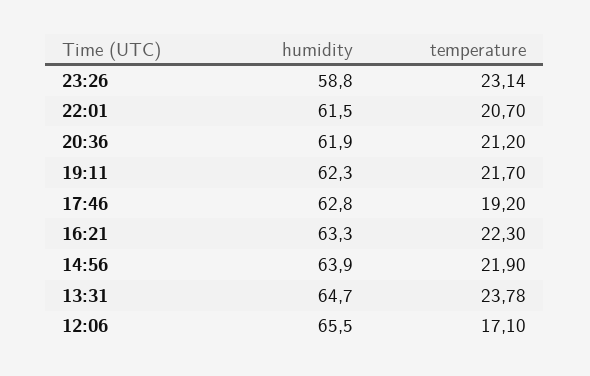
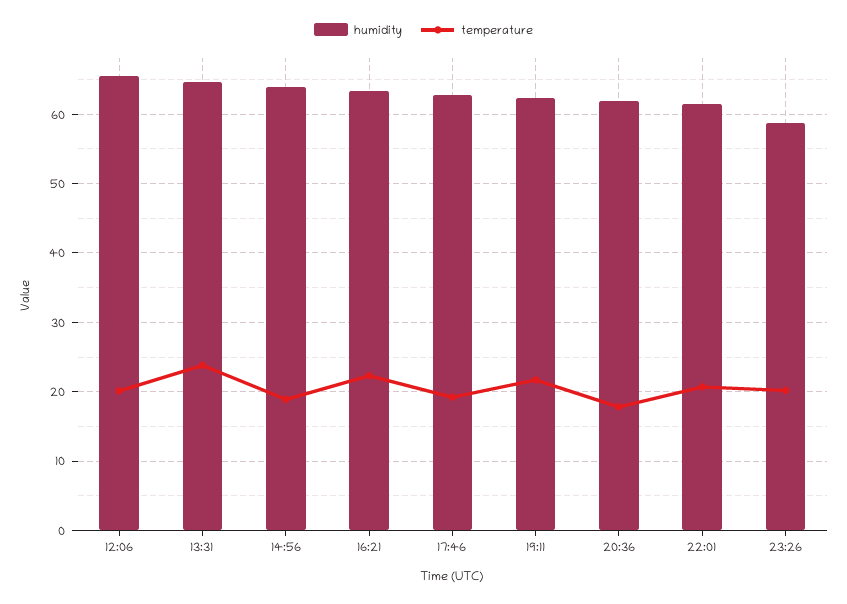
  {
    "humidity": {
      "23:26": 58.8,
      "22:01": 61.5,
      "20:36": 61.9,
      "19:11": 62.3,
      "17:46": 62.8,
      "16:21": 63.3,
      "14:56": 63.9,
      "13:31": 64.7,
      "12:06": 65.5
    },
    "temperature": {
-     "23:26": 23.14,
+     "23:26": 20,
      "22:01": 20.7,
-     "20:36": 21.2,
+     "20:36": 18,
      "19:11": 21.7,
      "17:46": 19.2,
      "16:21": 22.3,
-     "14:56": 21.9,
+     "14:56": 19,
      "13:31": 23.78,
-     "12:06": 17.1
+     "12:06": 20
    }
  }

